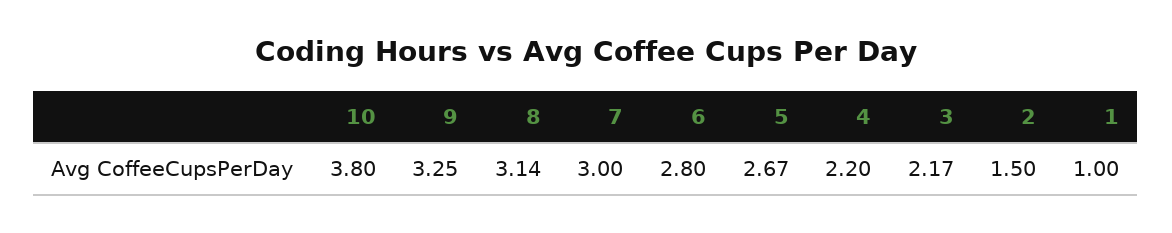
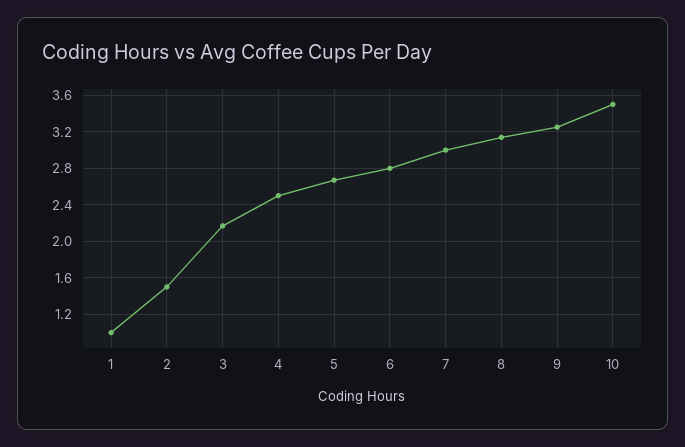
  {
-   "10": 3.8,
+   "10": 3.5,
    "9": 3.25,
    "8": 3.14,
    "7": 3,
    "6": 2.8,
    "5": 2.67,
-   "4": 2.2,
+   "4": 2.5,
    "3": 2.17,
    "2": 1.5,
    "1": 1
  }

